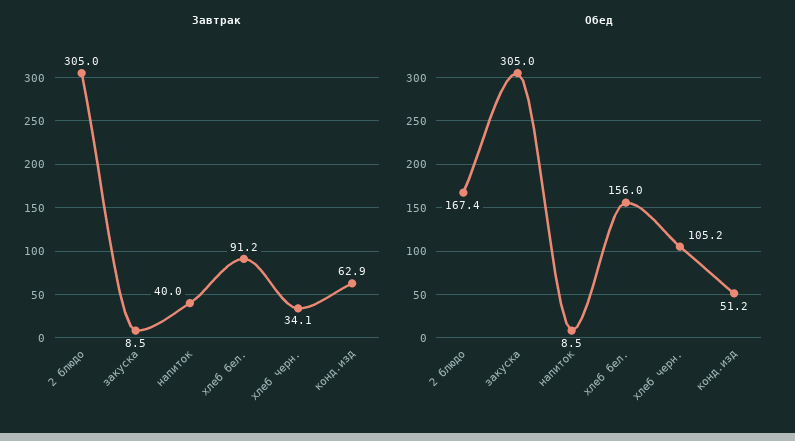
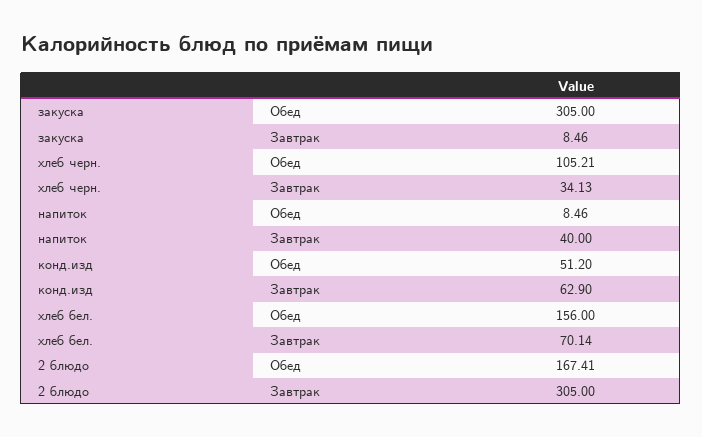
  {
    "Завтрак": {
      "2 блюдо": 305,
      "закуска": 8.46,
      "напиток": 40,
-     "хлеб бел.": 91.2,
+     "хлеб бел.": 70.14,
      "хлеб черн.": 34.13,
      "конд.изд": 62.9
    },
    "Обед": {
      "2 блюдо": 167.41,
      "закуска": 305,
      "напиток": 8.46,
      "хлеб бел.": 156,
      "хлеб черн.": 105.21,
      "конд.изд": 51.2
    }
  }

